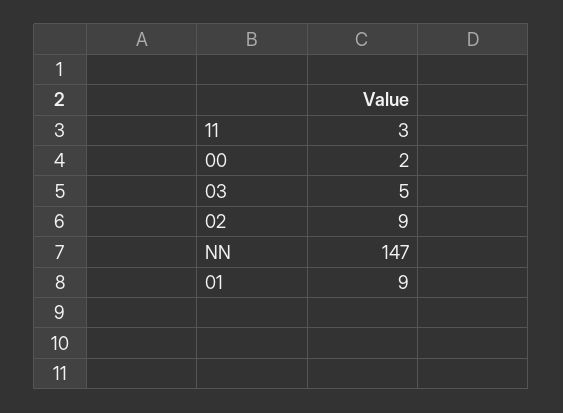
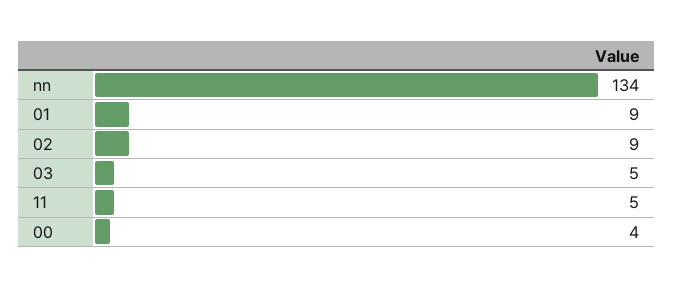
  {
-   "11": 3,
+   "11": 5,
-   "00": 2,
+   "00": 4,
    "03": 5,
    "02": 9,
-   "NN": 147,
+   "NN": 134,
    "01": 9
  }

